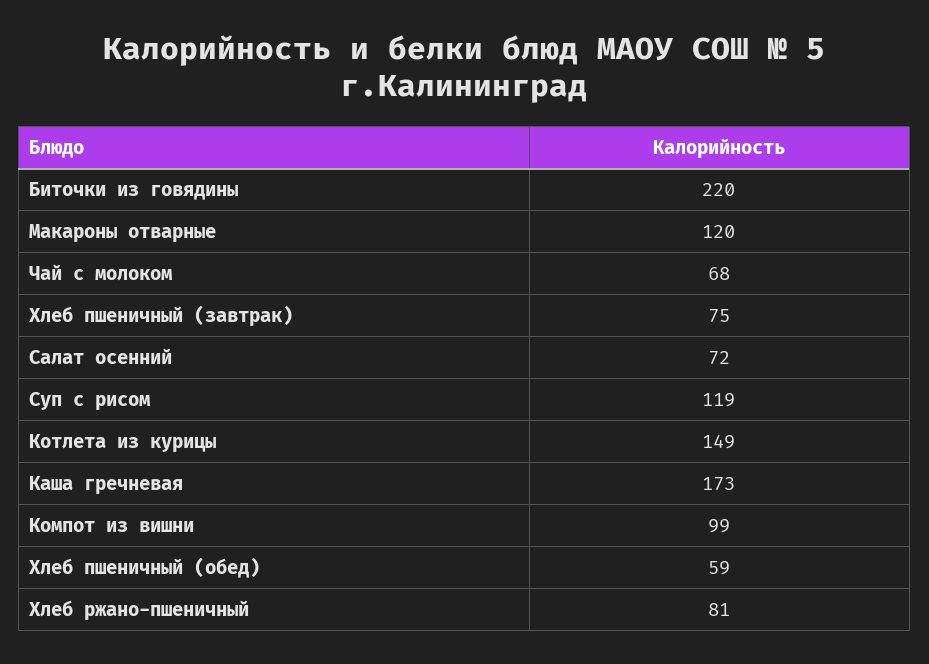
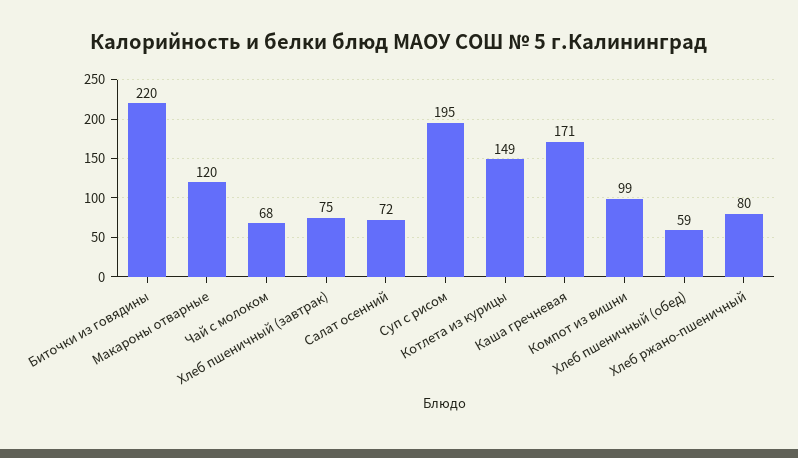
  {
    "Биточки из говядины": 220,
    "Макароны отварные": 120,
    "Чай с молоком": 68,
    "Хлеб пшеничный (завтрак)": 75,
    "Салат осенний": 72,
-   "Суп с рисом": 119,
+   "Суп с рисом": 195,
    "Котлета из курицы": 149,
-   "Каша гречневая": 173,
+   "Каша гречневая": 171,
    "Компот из вишни": 99,
    "Хлеб пшеничный (обед)": 59,
-   "Хлеб ржано-пшеничный": 81
+   "Хлеб ржано-пшеничный": 80
  }

